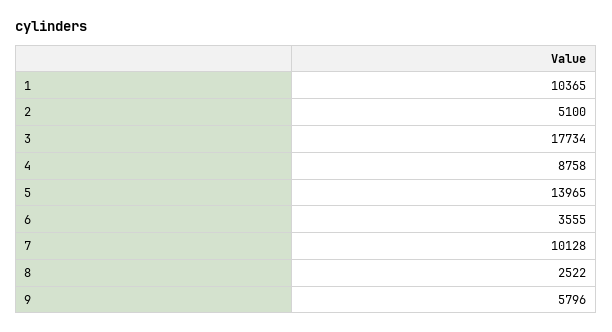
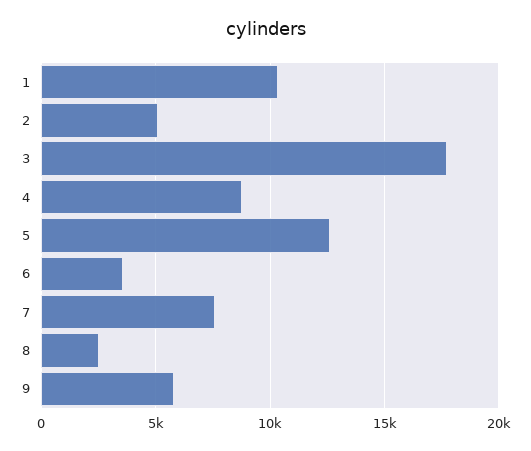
  {
    "1": 10365,
    "2": 5100,
    "3": 17734,
    "4": 8758,
-   "5": 13965,
+   "5": 12500,
    "6": 3555,
-   "7": 10128,
+   "7": 7500,
    "8": 2522,
    "9": 5796
  }

